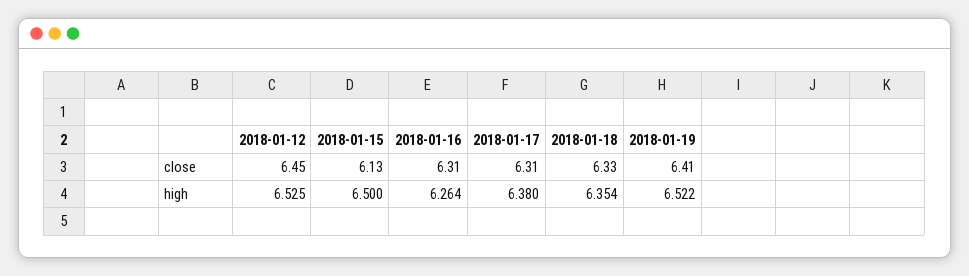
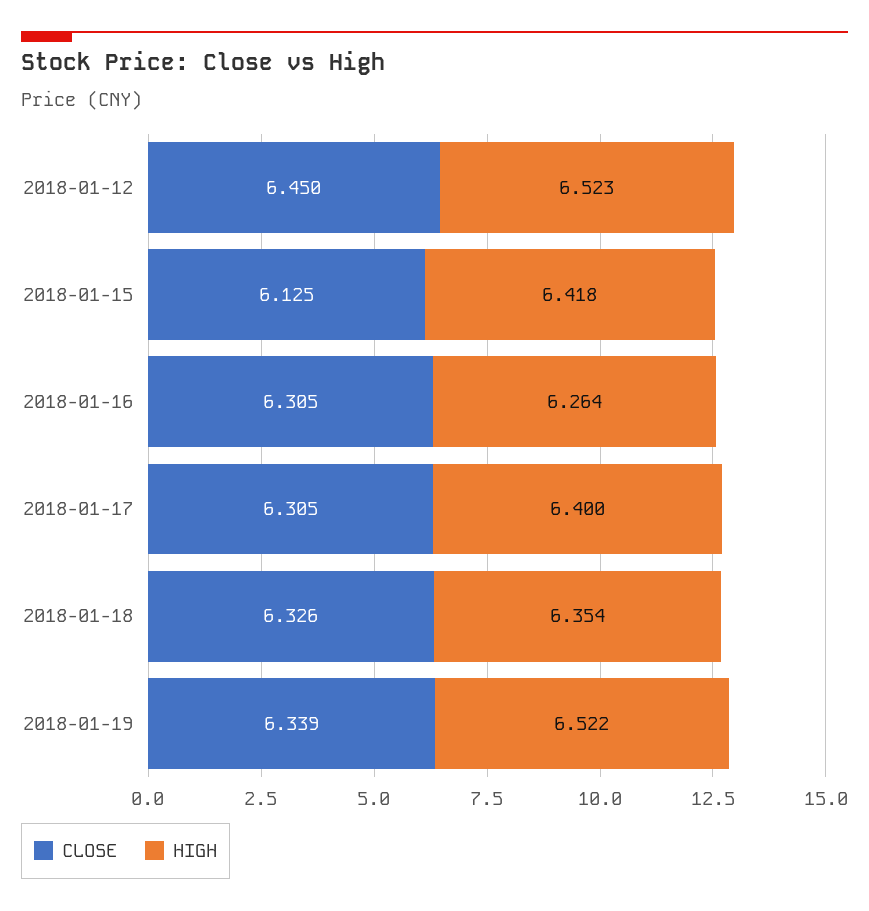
  {
    "close": {
      "2018-01-12": 6.45,
      "2018-01-15": 6.125,
      "2018-01-16": 6.305,
      "2018-01-17": 6.305,
      "2018-01-18": 6.326,
-     "2018-01-19": 6.41
+     "2018-01-19": 6.339
    },
    "high": {
-     "2018-01-12": 6.525,
+     "2018-01-12": 6.523,
-     "2018-01-15": 6.5,
+     "2018-01-15": 6.418,
      "2018-01-16": 6.264,
-     "2018-01-17": 6.38,
+     "2018-01-17": 6.4,
      "2018-01-18": 6.354,
      "2018-01-19": 6.522
    }
  }

